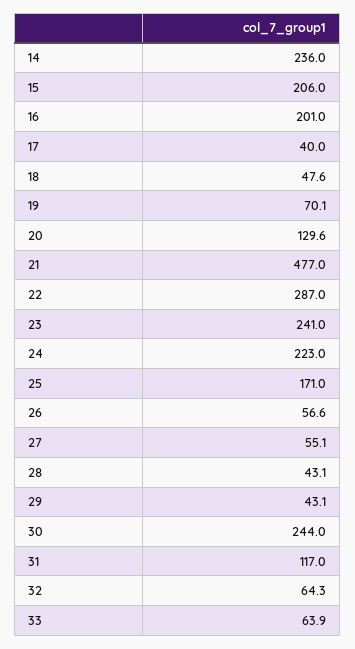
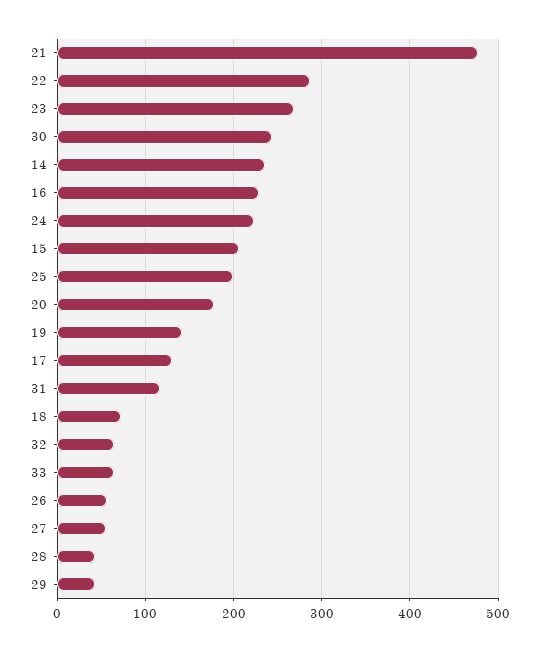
  {
    "14": 236,
    "15": 206,
-   "16": 201,
+   "16": 230,
-   "17": 40,
+   "17": 130,
-   "18": 47.6,
+   "18": 70,
-   "19": 70.1,
+   "19": 140,
-   "20": 129.6,
+   "20": 180,
    "21": 477,
    "22": 287,
-   "23": 241,
+   "23": 270,
    "24": 223,
-   "25": 171,
+   "25": 200,
    "26": 56.6,
    "27": 55.1,
    "28": 43.1,
    "29": 43.1,
    "30": 244,
    "31": 117,
    "32": 64.3,
    "33": 63.9
  }

